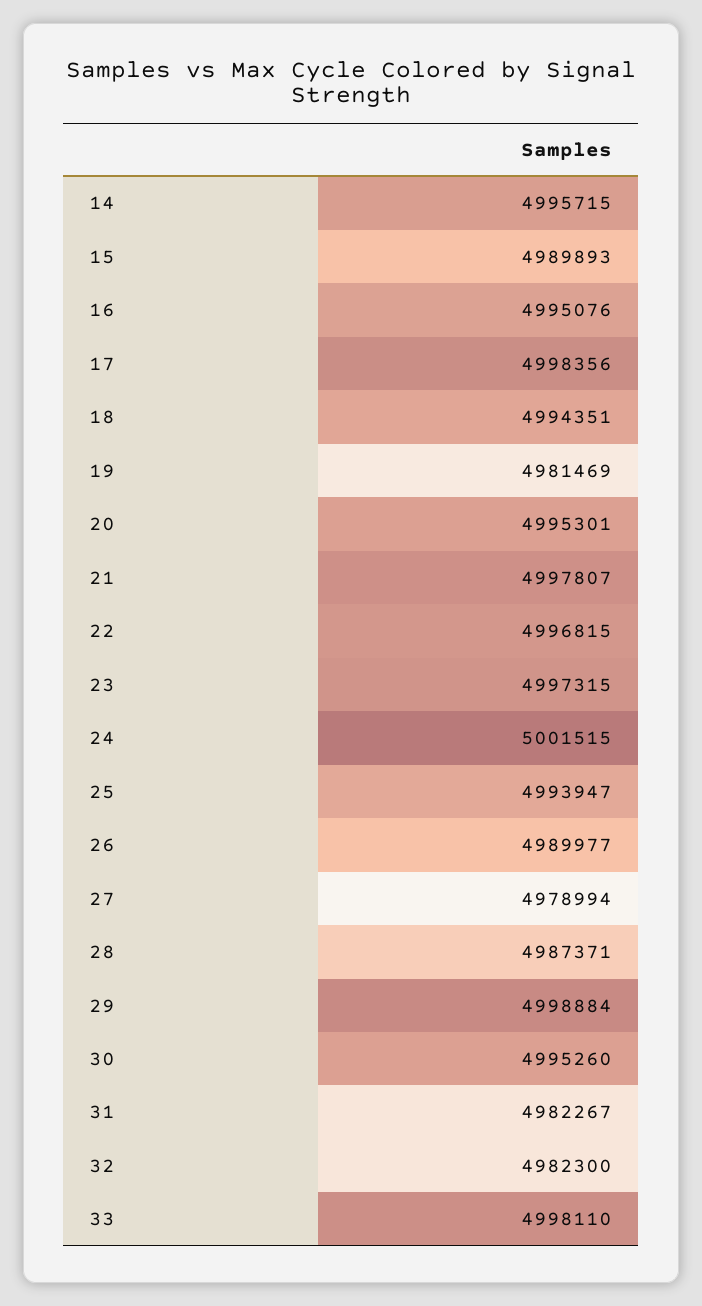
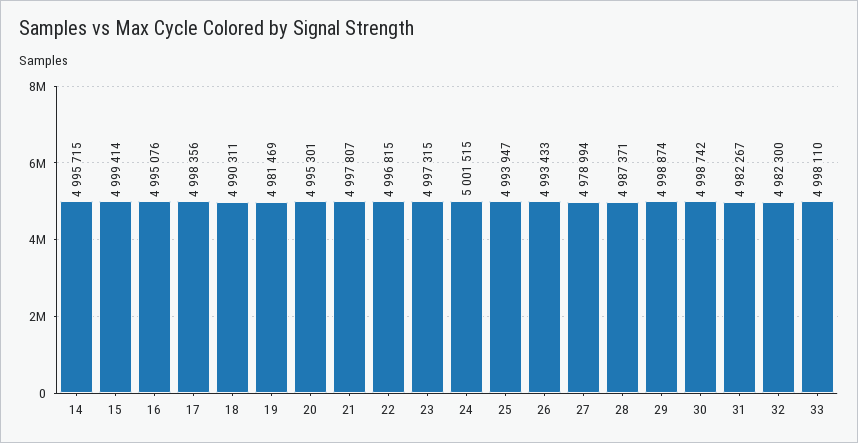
  {
    "14": 4995715,
-   "15": 4989893,
+   "15": 4999414,
    "16": 4995076,
    "17": 4998356,
-   "18": 4994351,
+   "18": 4990311,
    "19": 4981469,
    "20": 4995301,
    "21": 4997807,
    "22": 4996815,
    "23": 4997315,
    "24": 5001515,
    "25": 4993947,
-   "26": 4989977,
+   "26": 4993433,
    "27": 4978994,
    "28": 4987371,
-   "29": 4998884,
+   "29": 4998874,
-   "30": 4995260,
+   "30": 4998742,
    "31": 4982267,
    "32": 4982300,
    "33": 4998110
  }

